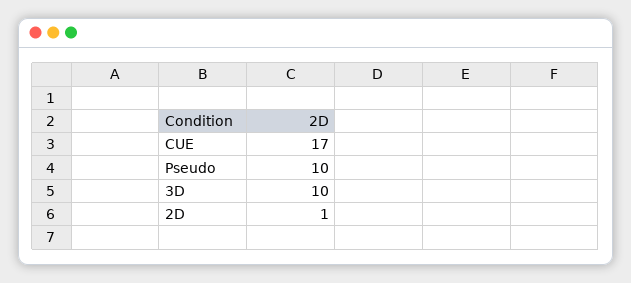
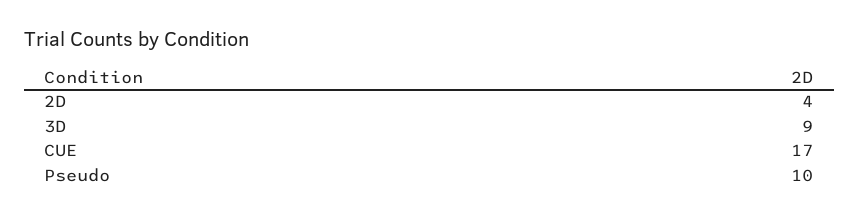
  {
    "CUE": 17,
    "Pseudo": 10,
-   "3D": 10,
+   "3D": 9,
-   "2D": 1
+   "2D": 4
  }

